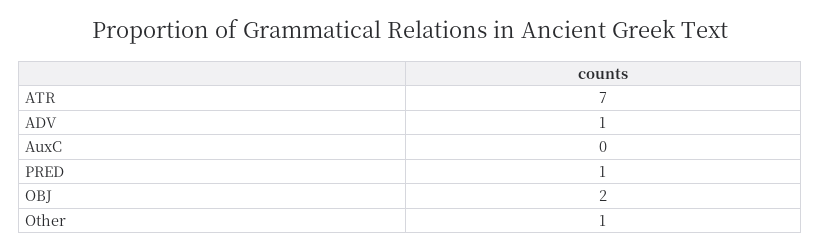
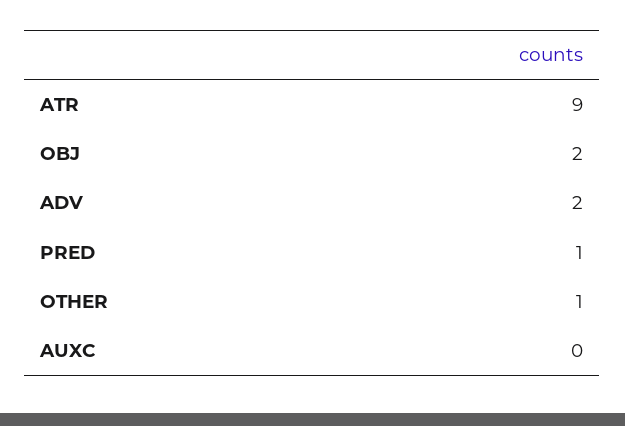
  {
-   "ATR": 7,
+   "ATR": 9,
-   "ADV": 1,
+   "ADV": 2,
    "AuxC": 0,
    "PRED": 1,
    "OBJ": 2,
    "Other": 1
  }

